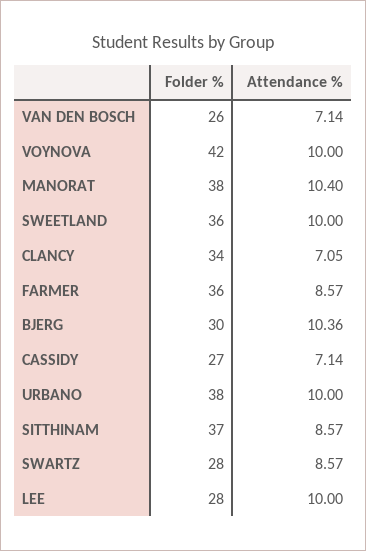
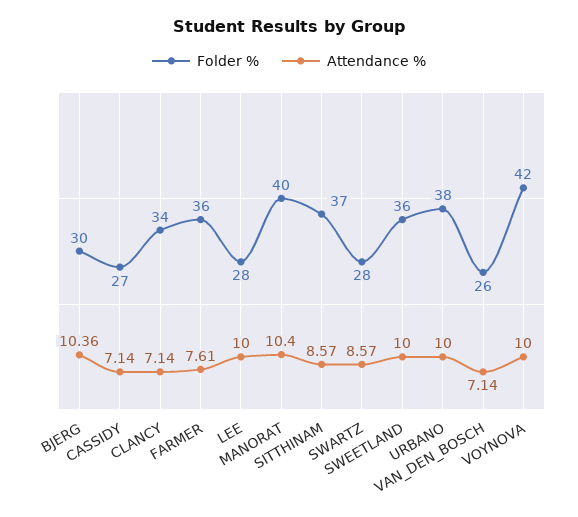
  {
    "Folder %": {
      "VAN DEN BOSCH": 26,
      "VOYNOVA": 42,
-     "MANORAT": 38,
+     "MANORAT": 40,
      "SWEETLAND": 36,
      "CLANCY": 34,
      "FARMER": 36,
      "BJERG": 30,
      "CASSIDY": 27,
      "URBANO": 38,
      "SITTHINAM": 37,
      "SWARTZ": 28,
      "LEE": 28
    },
    "Attendance %": {
      "VAN DEN BOSCH": 7.14,
      "VOYNOVA": 10,
      "MANORAT": 10.4,
      "SWEETLAND": 10,
-     "CLANCY": 7.05,
+     "CLANCY": 7.14,
-     "FARMER": 8.57,
+     "FARMER": 7.61,
      "BJERG": 10.36,
      "CASSIDY": 7.14,
      "URBANO": 10,
      "SITTHINAM": 8.57,
      "SWARTZ": 8.57,
      "LEE": 10
    }
  }

